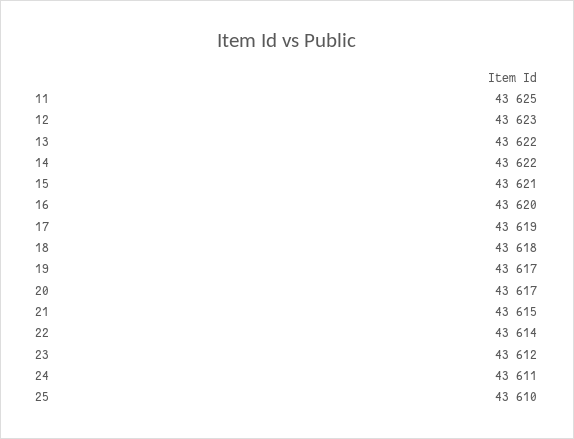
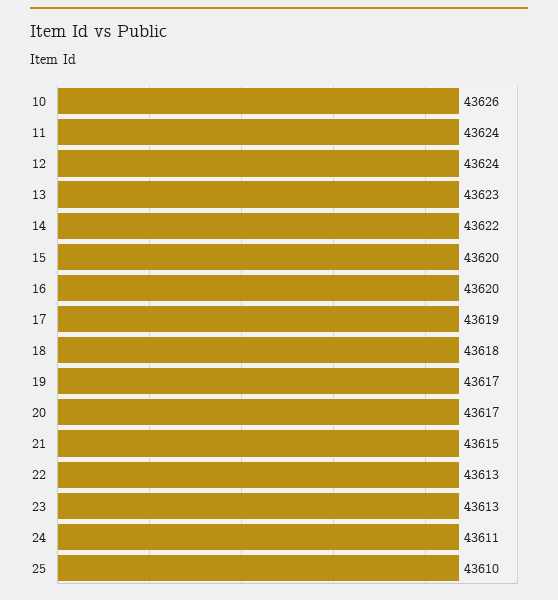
  {
-   "11": 43625,
+   "11": 43624,
-   "12": 43623,
+   "12": 43624,
-   "13": 43622,
+   "13": 43623,
    "14": 43622,
-   "15": 43621,
+   "15": 43620,
    "16": 43620,
    "17": 43619,
    "18": 43618,
    "19": 43617,
    "20": 43617,
    "21": 43615,
-   "22": 43614,
+   "22": 43613,
-   "23": 43612,
+   "23": 43613,
    "24": 43611,
-   "25": 43610
+   "25": 43610,
+   "10": 43626
  }

